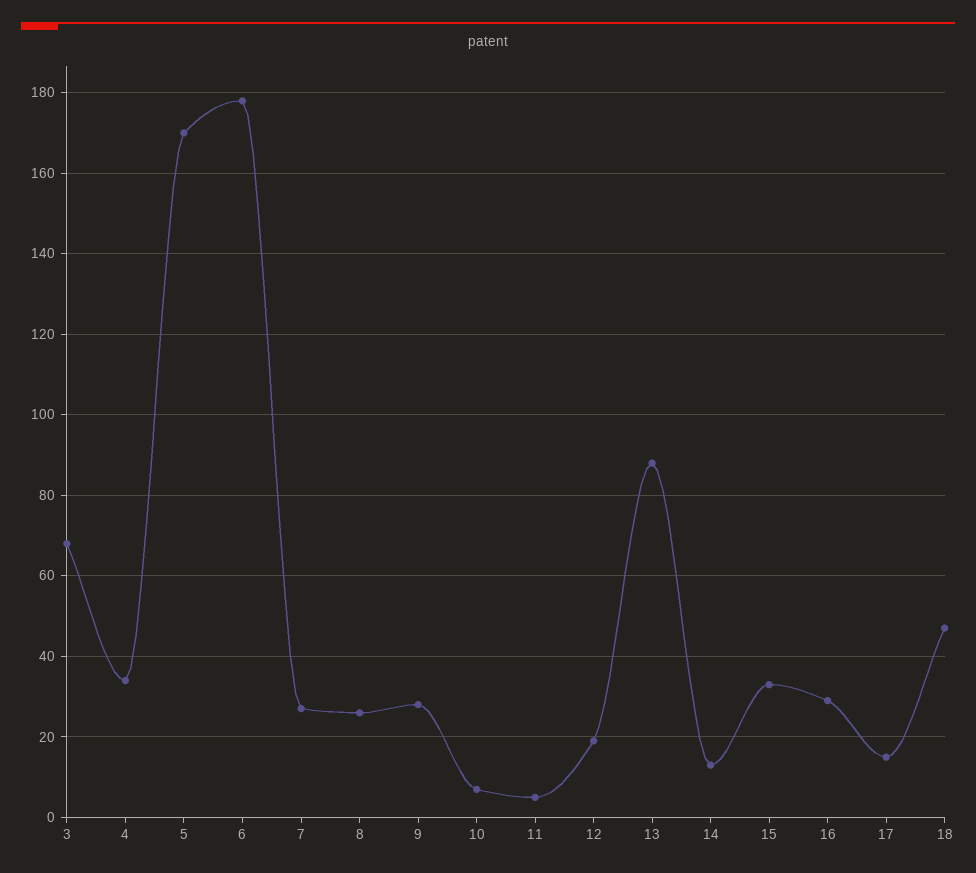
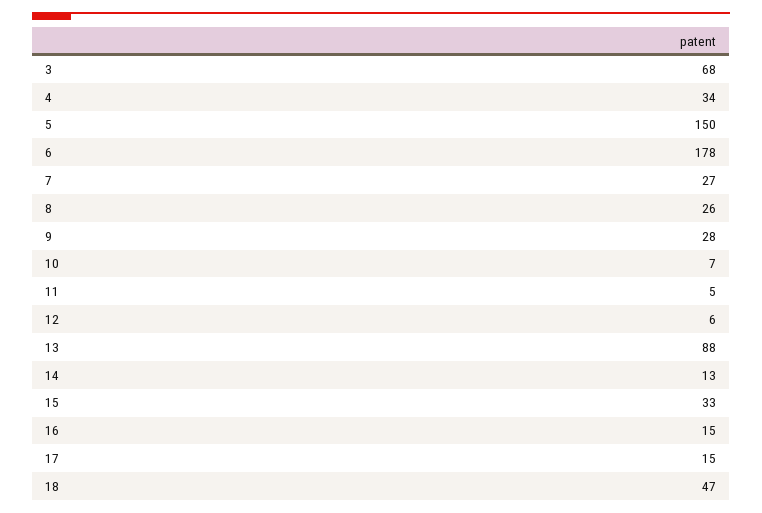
  {
    "3": 68,
    "4": 34,
-   "5": 170,
+   "5": 150,
    "6": 178,
    "7": 27,
    "8": 26,
    "9": 28,
    "10": 7,
    "11": 5,
-   "12": 20,
+   "12": 6,
    "13": 88,
    "14": 13,
    "15": 33,
-   "16": 30,
+   "16": 15,
    "17": 15,
    "18": 47
  }

